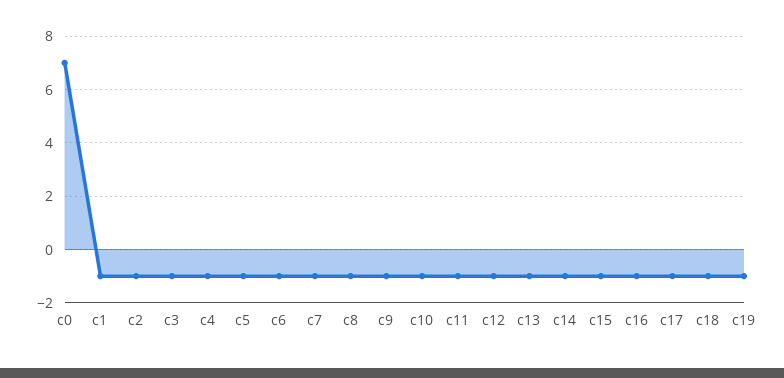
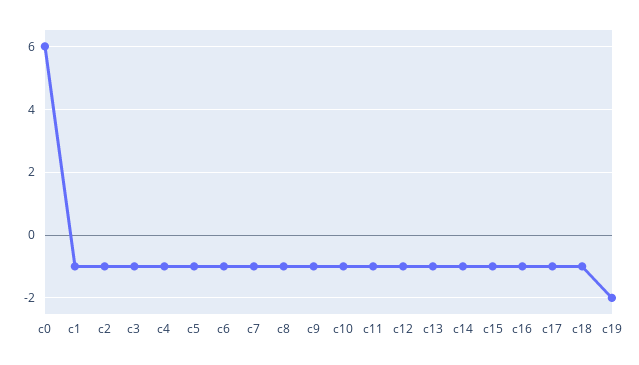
  {
-   "c0": 7,
+   "c0": 6,
    "c1": -1,
    "c2": -1,
    "c3": -1,
    "c4": -1,
    "c5": -1,
    "c6": -1,
    "c7": -1,
    "c8": -1,
    "c9": -1,
    "c10": -1,
    "c11": -1,
    "c12": -1,
    "c13": -1,
    "c14": -1,
    "c15": -1,
    "c16": -1,
    "c17": -1,
    "c18": -1,
-   "c19": -1
+   "c19": -2
  }

